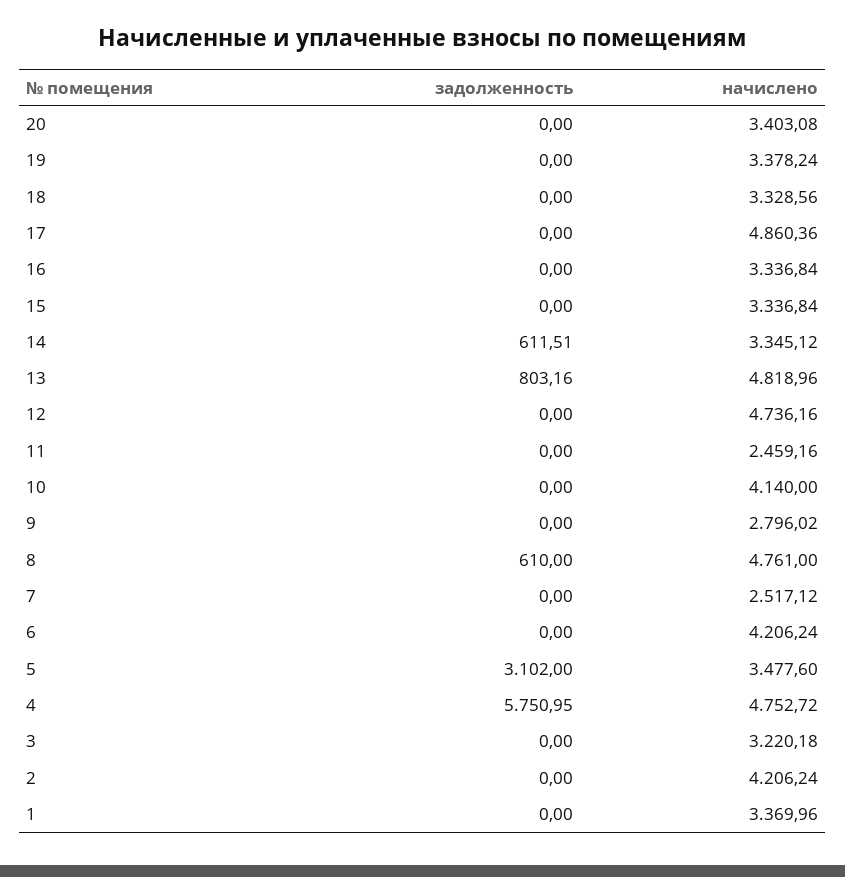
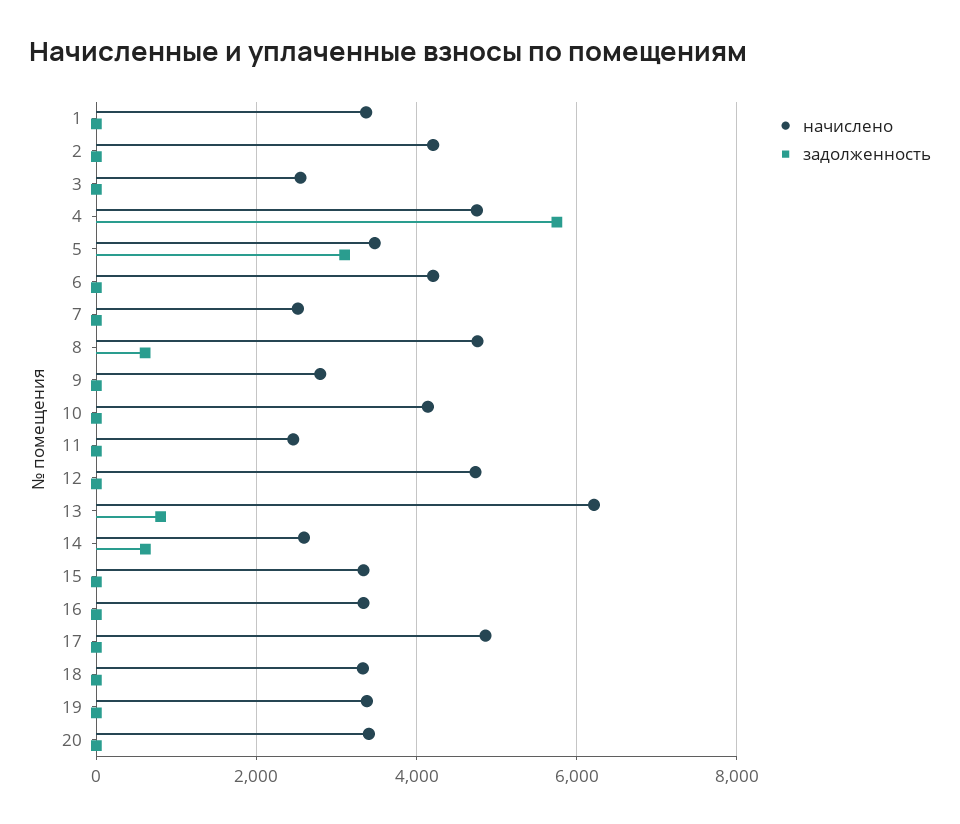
  {
    "задолженность": {
      "20": 0,
      "19": 0,
      "18": 0,
      "17": 0,
      "16": 0,
      "15": 0,
      "14": 611.51,
      "13": 803.16,
      "12": 0,
      "11": 0,
      "10": 0,
      "9": 0,
      "8": 610,
      "7": 0,
      "6": 0,
      "5": 3102,
      "4": 5750.95,
      "3": 0,
      "2": 0,
      "1": 0
    },
    "начислено": {
      "20": 3403.08,
      "19": 3378.24,
      "18": 3328.56,
      "17": 4860.36,
      "16": 3336.84,
      "15": 3336.84,
-     "14": 3345.12,
+     "14": 2600,
-     "13": 4818.96,
+     "13": 6200,
      "12": 4736.16,
      "11": 2459.16,
      "10": 4140,
      "9": 2796.02,
      "8": 4761,
      "7": 2517.12,
      "6": 4206.24,
      "5": 3477.6,
      "4": 4752.72,
-     "3": 3220.18,
+     "3": 2600,
      "2": 4206.24,
      "1": 3369.96
    }
  }

